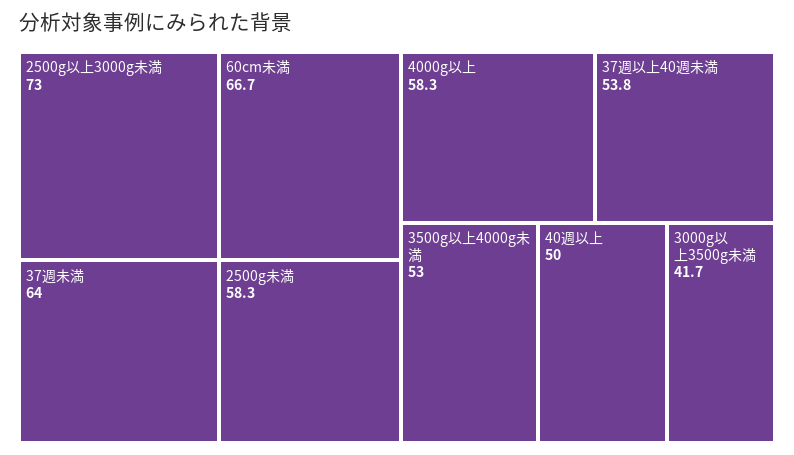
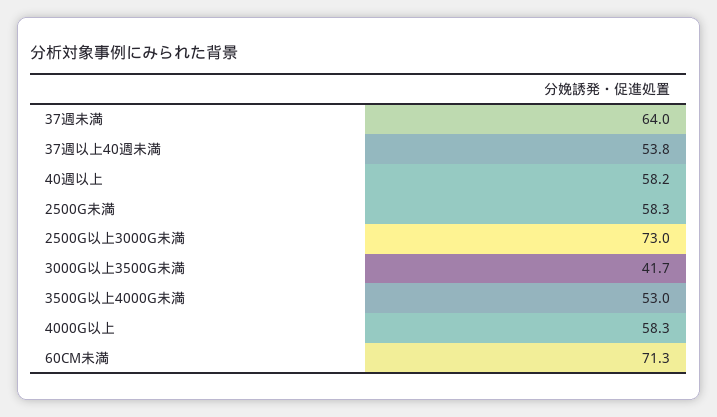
  {
    "2500g以上3000g未満": 73,
-   "60cm未満": 66.7,
+   "60cm未満": 71.3,
    "37週未満": 64,
    "2500g未満": 58.3,
    "4000g以上": 58.3,
    "37週以上40週未満": 53.8,
    "3500g以上4000g未満": 53,
-   "40週以上": 50,
+   "40週以上": 58.2,
    "3000g以上3500g未満": 41.7
  }

